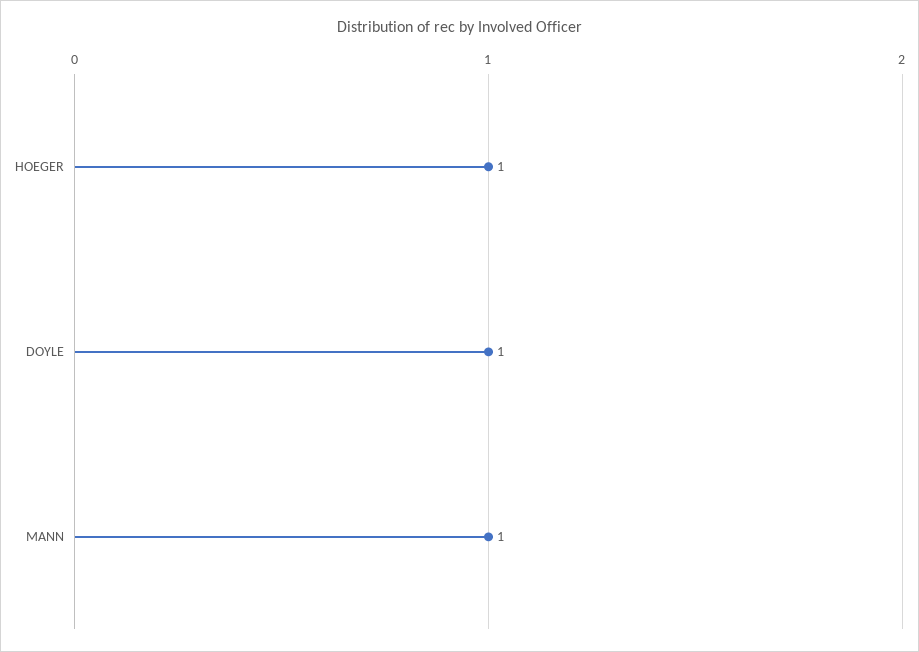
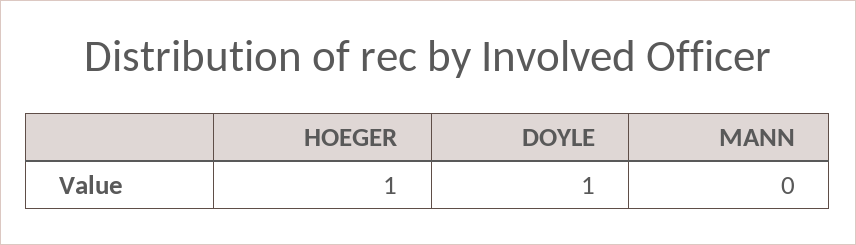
  {
    "HOEGER": 1,
    "DOYLE": 1,
-   "MANN": 1
+   "MANN": 0
  }

